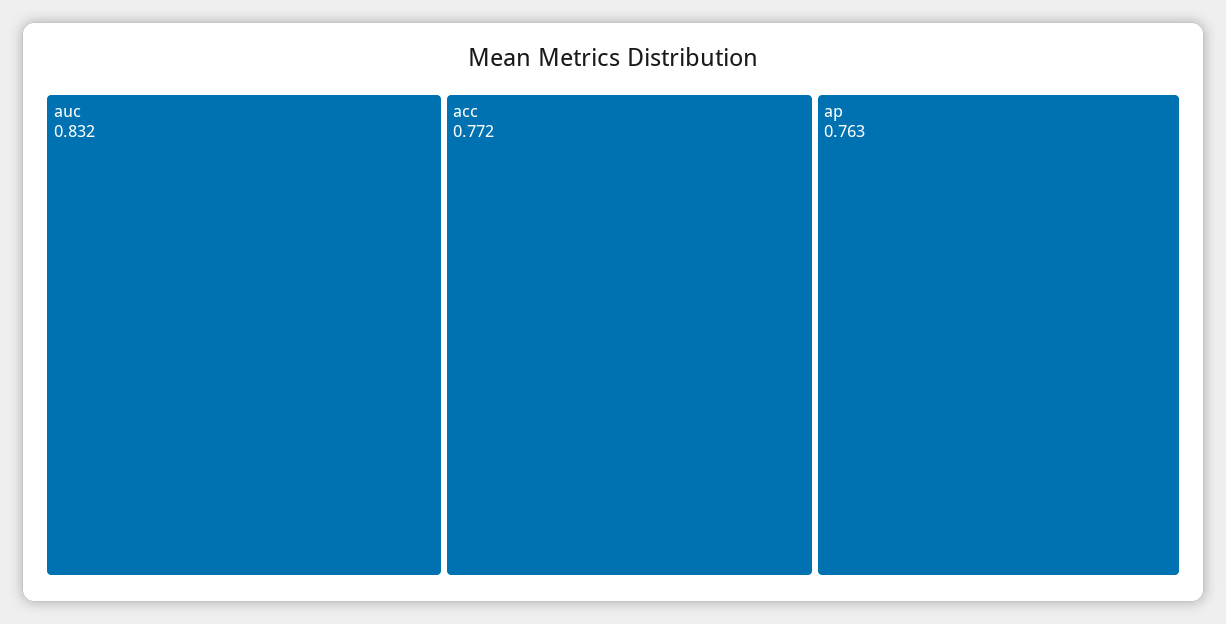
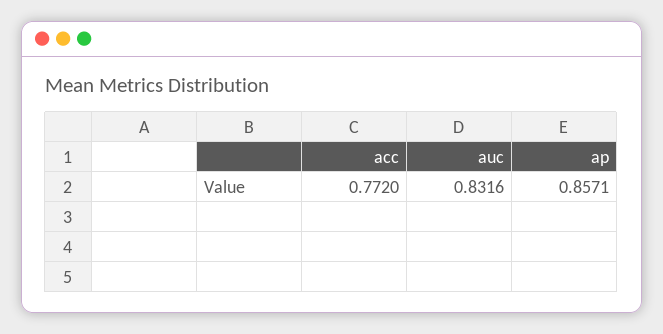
  {
    "auc": 0.8316,
    "acc": 0.772,
-   "ap": 0.763
+   "ap": 0.8571
  }

